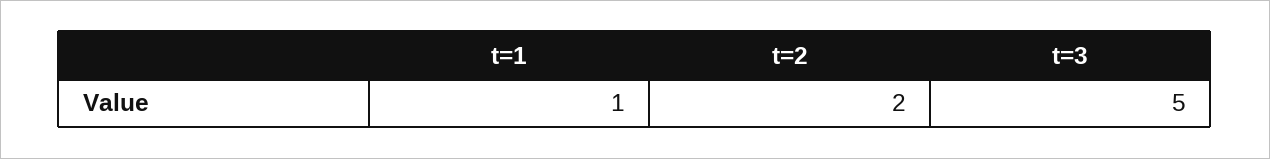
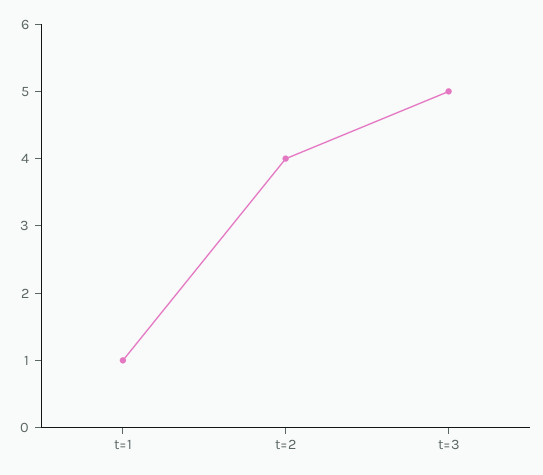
  {
    "t=1": 1,
-   "t=2": 2,
+   "t=2": 4,
    "t=3": 5
  }

